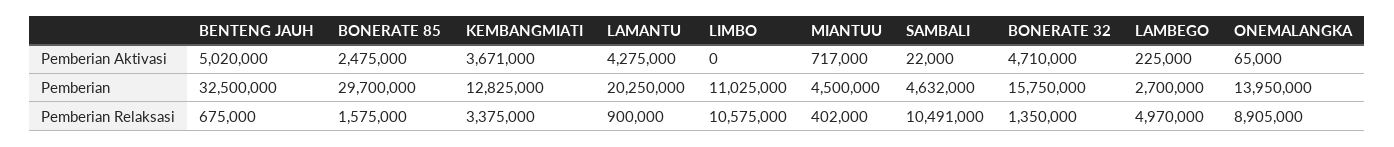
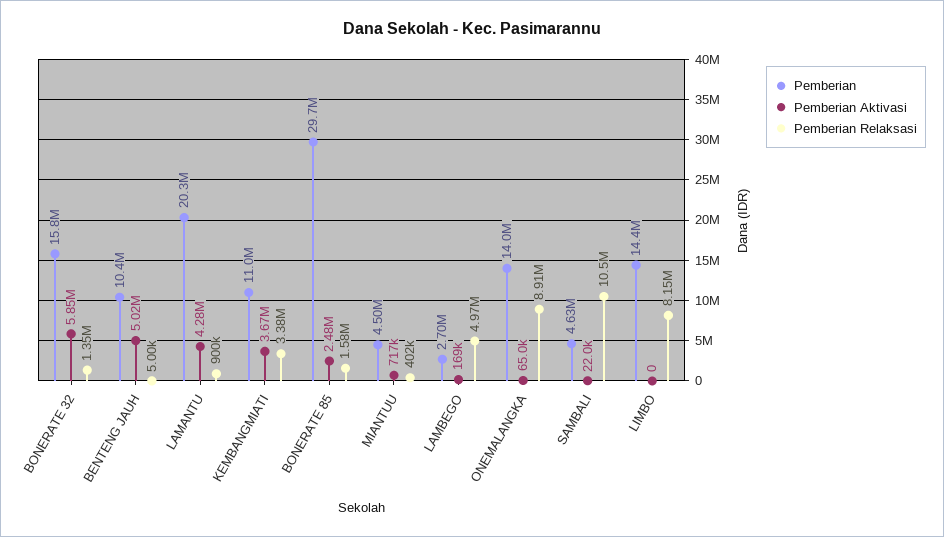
  {
    "Pemberian Aktivasi": {
      "BENTENG JAUH": 5020000,
      "BONERATE 85": 2475000,
      "KEMBANGMIATI": 3671000,
      "LAMANTU": 4275000,
      "LIMBO": 0,
      "MIANTUU": 717000,
      "SAMBALI": 22000,
-     "BONERATE 32": 4710000,
+     "BONERATE 32": 5850000,
-     "LAMBEGO": 225000,
+     "LAMBEGO": 169000,
      "ONEMALANGKA": 65000
    },
    "Pemberian": {
-     "BENTENG JAUH": 32500000,
+     "BENTENG JAUH": 10400000,
      "BONERATE 85": 29700000,
-     "KEMBANGMIATI": 12825000,
+     "KEMBANGMIATI": 11000000,
      "LAMANTU": 20250000,
-     "LIMBO": 11025000,
+     "LIMBO": 14400000,
      "MIANTUU": 4500000,
      "SAMBALI": 4632000,
      "BONERATE 32": 15750000,
      "LAMBEGO": 2700000,
      "ONEMALANGKA": 13950000
    },
    "Pemberian Relaksasi": {
-     "BENTENG JAUH": 675000,
+     "BENTENG JAUH": 5000,
      "BONERATE 85": 1575000,
      "KEMBANGMIATI": 3375000,
      "LAMANTU": 900000,
-     "LIMBO": 10575000,
+     "LIMBO": 8150000,
      "MIANTUU": 402000,
      "SAMBALI": 10491000,
      "BONERATE 32": 1350000,
      "LAMBEGO": 4970000,
      "ONEMALANGKA": 8905000
    }
  }

